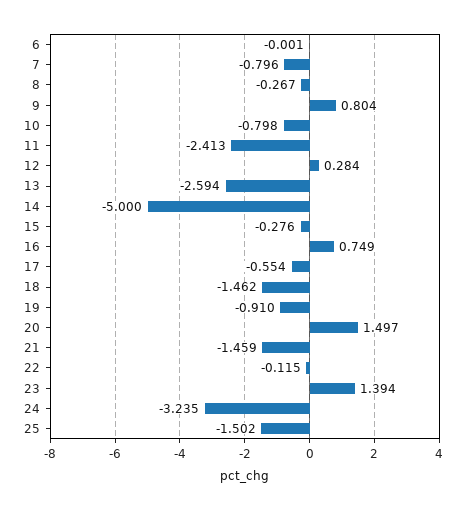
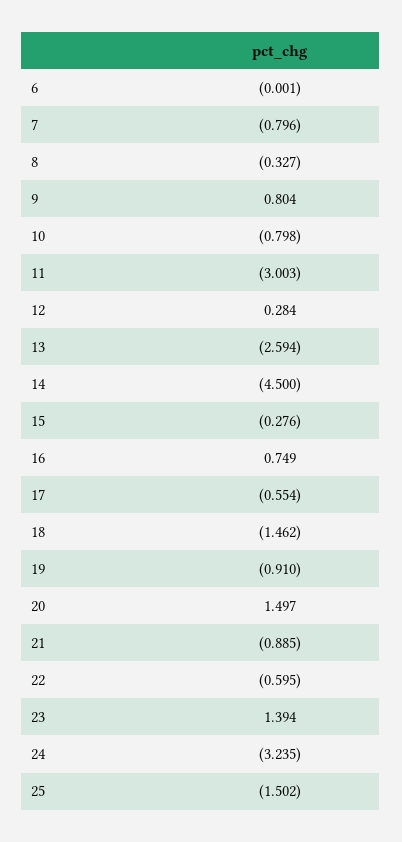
  {
    "6": -0.001,
    "7": -0.796,
-   "8": -0.267,
+   "8": -0.327,
    "9": 0.804,
    "10": -0.798,
-   "11": -2.413,
+   "11": -3.003,
    "12": 0.284,
    "13": -2.594,
-   "14": -5,
+   "14": -4.5,
    "15": -0.276,
    "16": 0.749,
    "17": -0.554,
    "18": -1.462,
    "19": -0.91,
    "20": 1.497,
-   "21": -1.459,
+   "21": -0.885,
-   "22": -0.115,
+   "22": -0.595,
    "23": 1.394,
    "24": -3.235,
    "25": -1.502
  }

